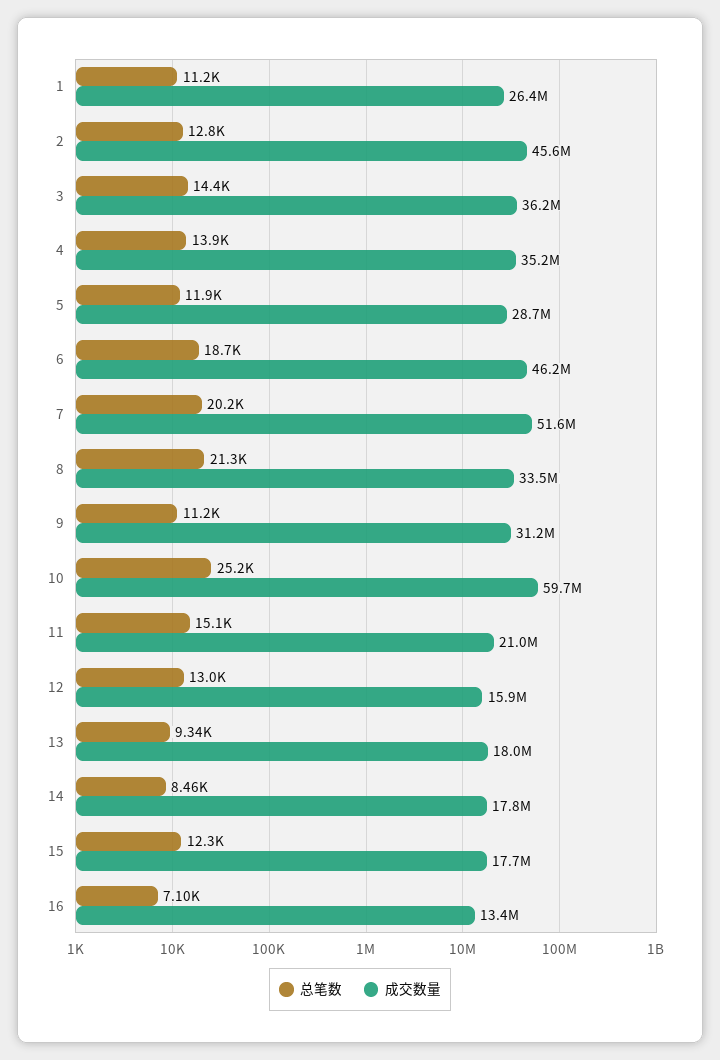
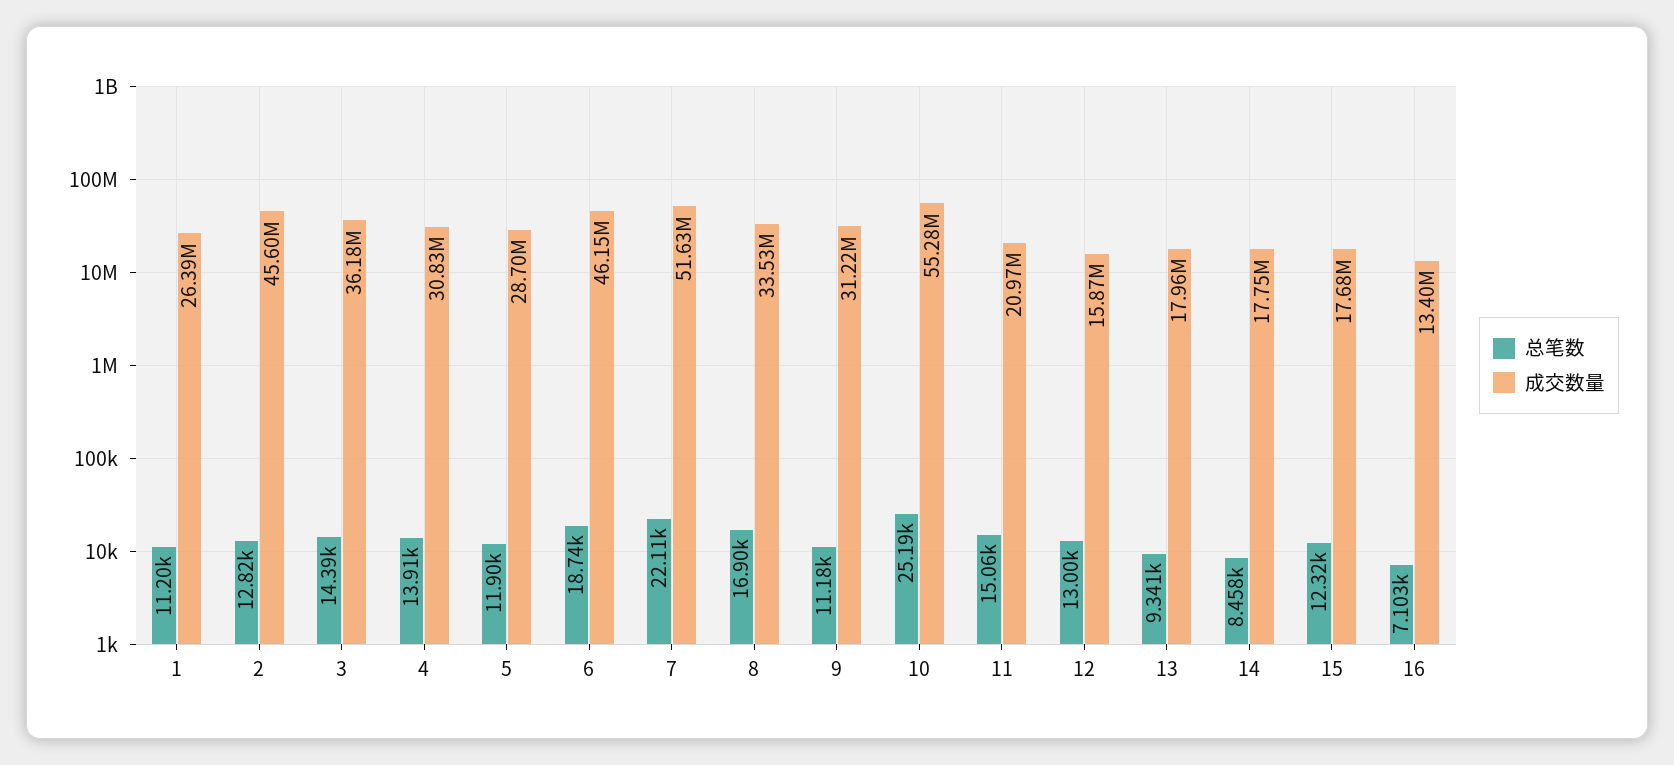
  {
    "总笔数": {
      "1": 11200,
      "2": 12820,
      "3": 14390,
      "4": 13910,
      "5": 11900,
      "6": 18740,
-     "7": 20200,
+     "7": 22110,
-     "8": 21300,
+     "8": 16900,
      "9": 11180,
      "10": 25190,
      "11": 15060,
      "12": 13000,
      "13": 9341,
      "14": 8458,
      "15": 12320,
      "16": 7103
    },
    "成交数量": {
      "1": 26390000,
      "2": 45600000,
      "3": 36180000,
-     "4": 35200000,
+     "4": 30830000,
      "5": 28700000,
      "6": 46150000,
      "7": 51630000,
      "8": 33530000,
      "9": 31220000,
-     "10": 59700000,
+     "10": 55280000,
      "11": 20970000,
      "12": 15870000,
      "13": 17960000,
      "14": 17750000,
      "15": 17680000,
      "16": 13400000
    }
  }

